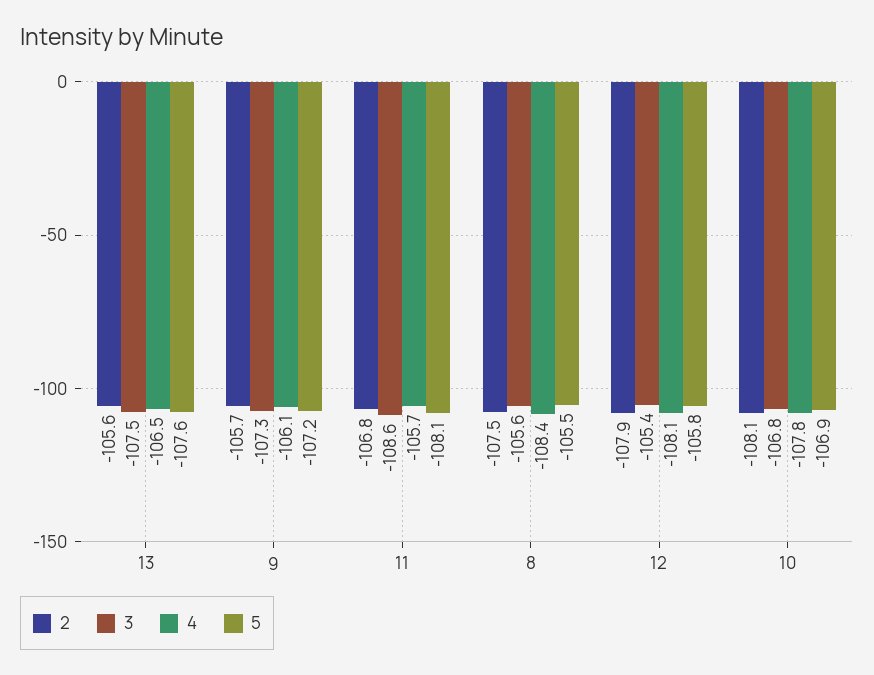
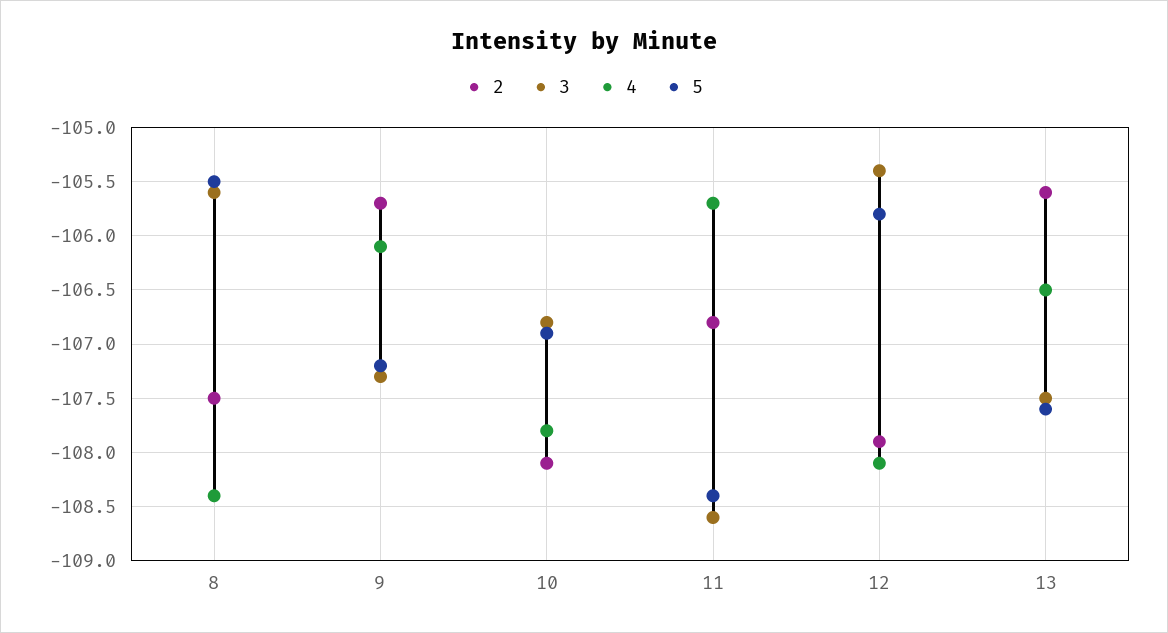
  {
    "2": {
      "13": -105.6,
      "9": -105.7,
      "11": -106.8,
      "8": -107.5,
      "12": -107.9,
      "10": -108.1
    },
    "3": {
      "13": -107.5,
      "9": -107.3,
      "11": -108.6,
      "8": -105.6,
      "12": -105.4,
      "10": -106.8
    },
    "4": {
      "13": -106.5,
      "9": -106.1,
      "11": -105.7,
      "8": -108.4,
      "12": -108.1,
      "10": -107.8
    },
    "5": {
      "13": -107.6,
      "9": -107.2,
-     "11": -108.1,
+     "11": -108.4,
      "8": -105.5,
      "12": -105.8,
      "10": -106.9
    }
  }

